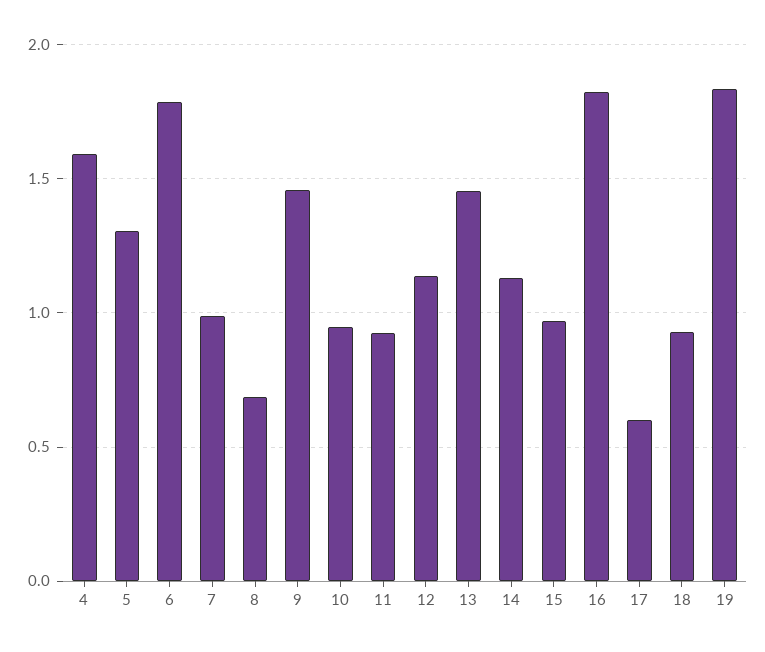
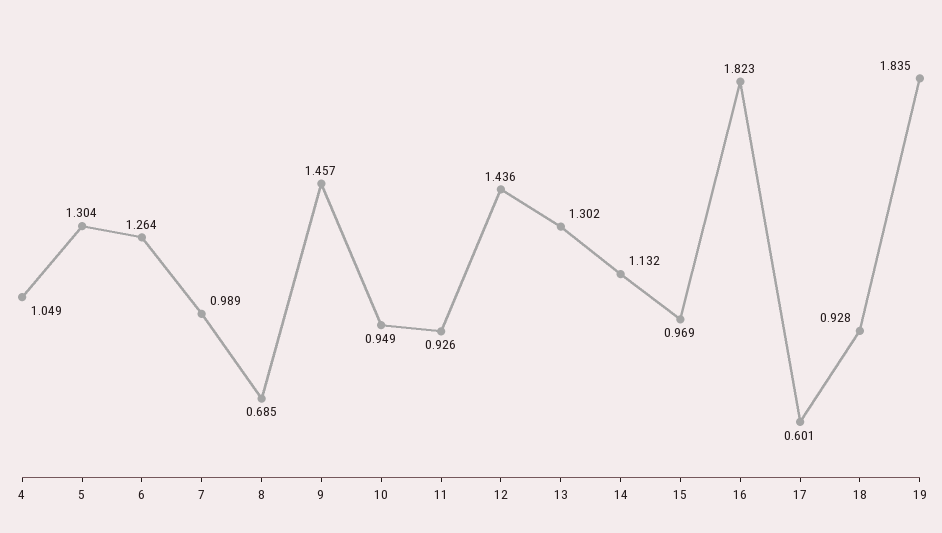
  {
-   "4": 1.6,
+   "4": 1.049,
    "5": 1.304,
-   "6": 1.8,
+   "6": 1.264,
    "7": 0.989,
    "8": 0.685,
    "9": 1.457,
    "10": 0.949,
    "11": 0.926,
-   "12": 1.15,
+   "12": 1.436,
-   "13": 1.45,
+   "13": 1.302,
    "14": 1.132,
    "15": 0.969,
    "16": 1.823,
    "17": 0.601,
    "18": 0.928,
    "19": 1.835
  }

